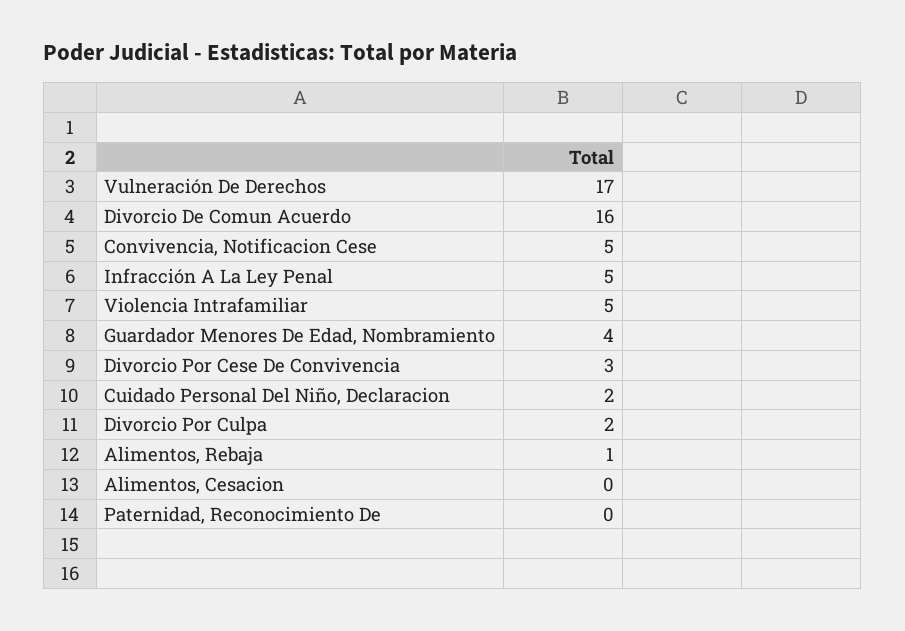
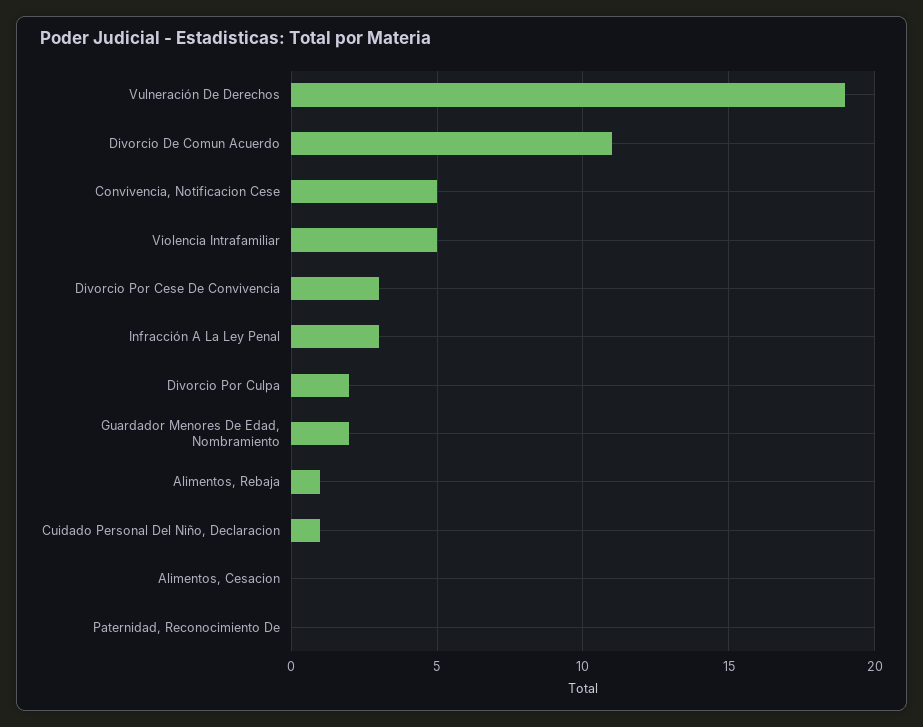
  {
-   "Vulneración De Derechos": 17,
+   "Vulneración De Derechos": 19,
-   "Divorcio De Comun Acuerdo": 16,
+   "Divorcio De Comun Acuerdo": 11,
    "Convivencia, Notificacion Cese": 5,
-   "Infracción A La Ley Penal": 5,
+   "Infracción A La Ley Penal": 3,
    "Violencia Intrafamiliar": 5,
-   "Guardador Menores De Edad, Nombramiento": 4,
+   "Guardador Menores De Edad, Nombramiento": 2,
    "Divorcio Por Cese De Convivencia": 3,
-   "Cuidado Personal Del Niño, Declaracion": 2,
+   "Cuidado Personal Del Niño, Declaracion": 1,
    "Divorcio Por Culpa": 2,
    "Alimentos, Rebaja": 1,
    "Alimentos, Cesacion": 0,
    "Paternidad, Reconocimiento De": 0
  }

